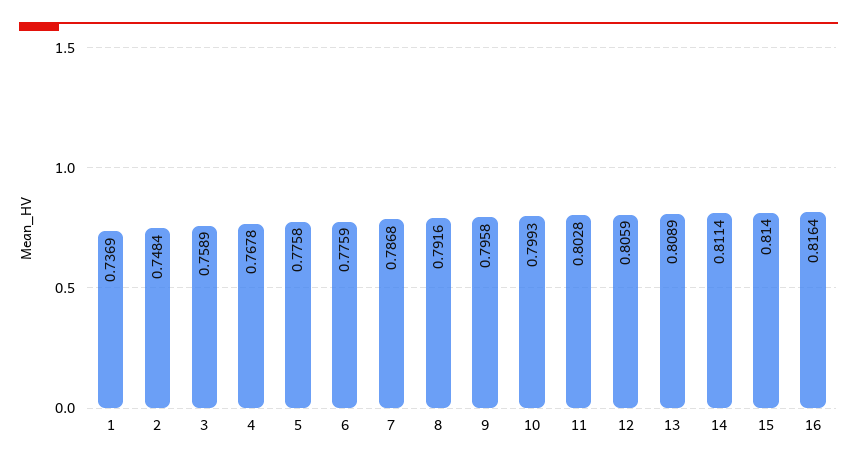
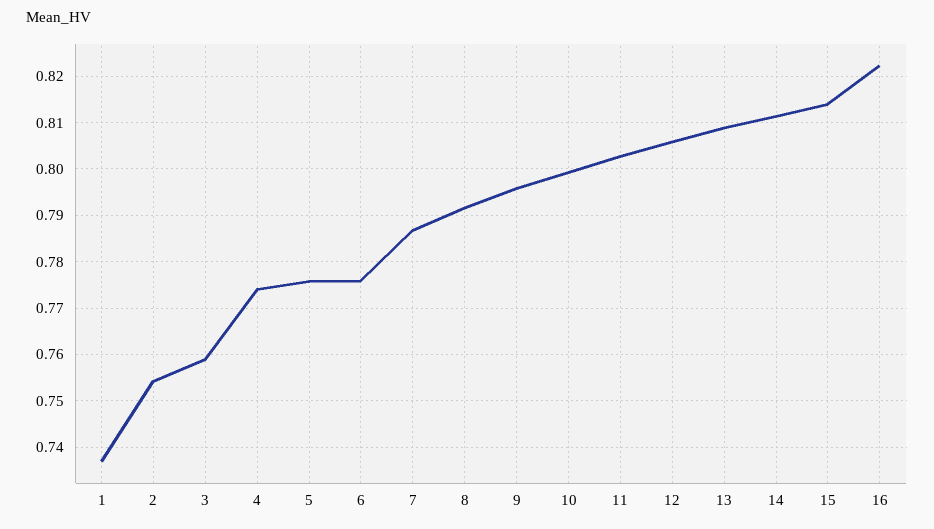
  {
    "1": 0.7369,
-   "2": 0.7484,
+   "2": 0.754,
    "3": 0.7589,
-   "4": 0.7678,
+   "4": 0.774,
    "5": 0.7758,
    "6": 0.7759,
    "7": 0.7868,
    "8": 0.7916,
    "9": 0.7958,
    "10": 0.7993,
    "11": 0.8028,
    "12": 0.8059,
    "13": 0.8089,
    "14": 0.8114,
    "15": 0.814,
-   "16": 0.8164
+   "16": 0.822
  }

